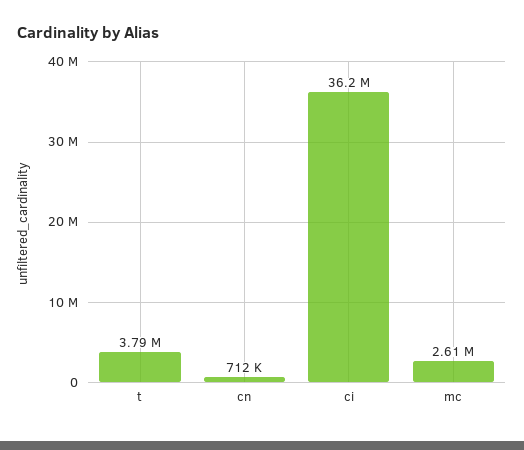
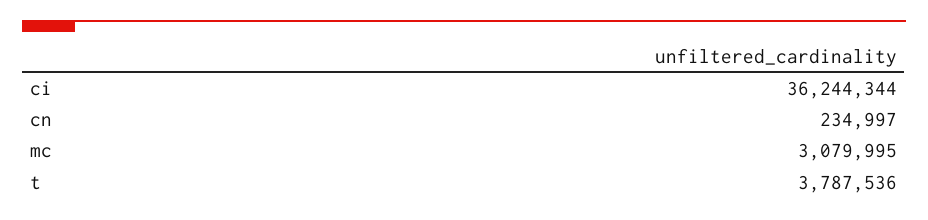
  {
    "t": 3787536,
-   "cn": 712000,
+   "cn": 234997,
    "ci": 36244344,
-   "mc": 2610000
+   "mc": 3079995
  }

